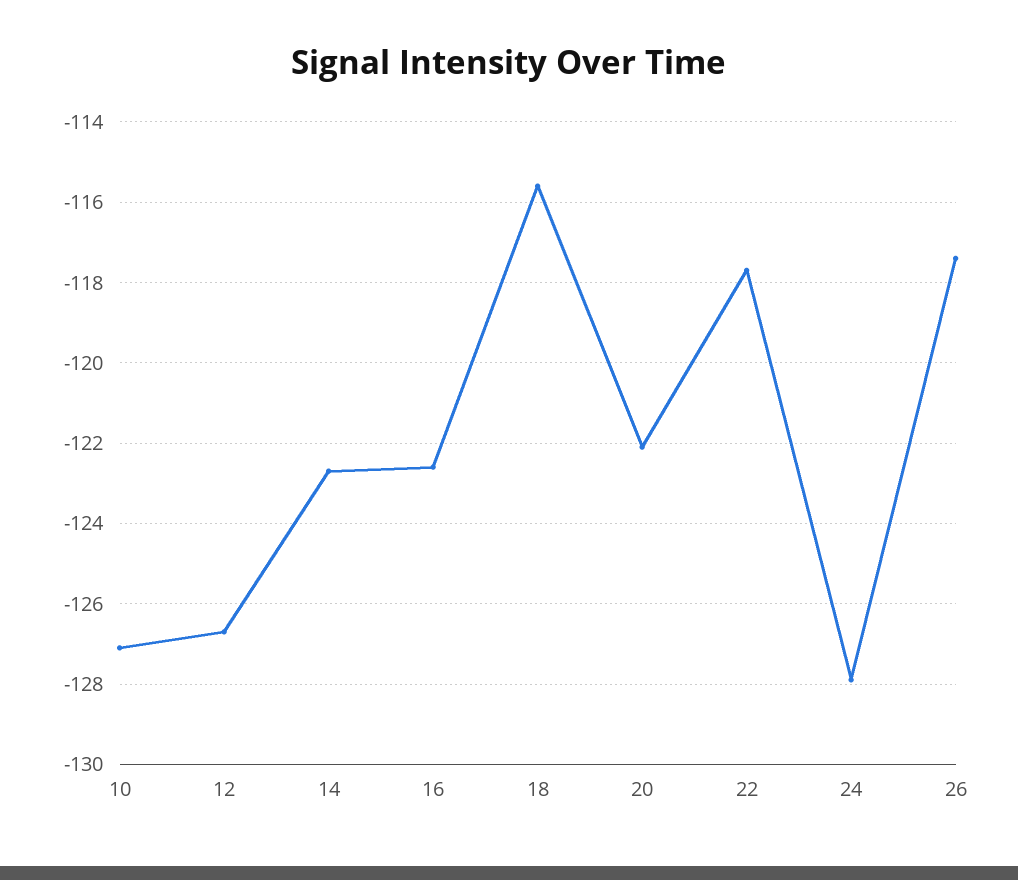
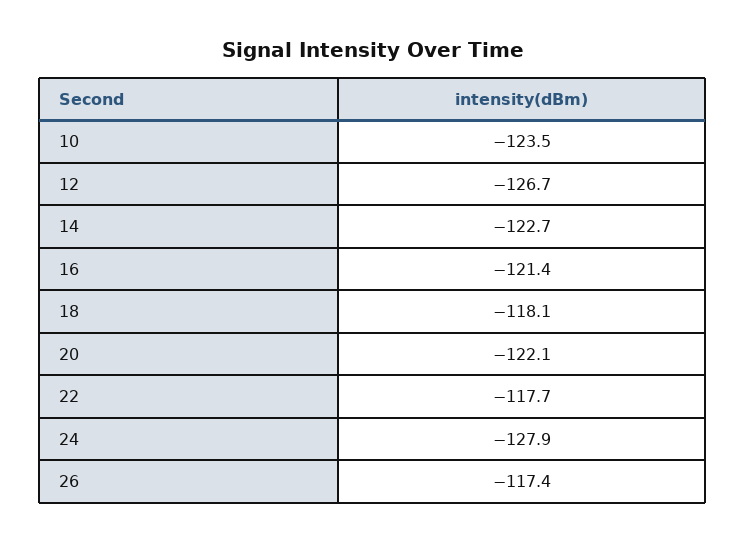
  {
-   "10": -127,
+   "10": -123.5,
    "12": -126.7,
    "14": -122.7,
-   "16": -122.5,
+   "16": -121.4,
-   "18": -115.5,
+   "18": -118.1,
    "20": -122.1,
    "22": -117.7,
    "24": -127.9,
    "26": -117.4
  }

